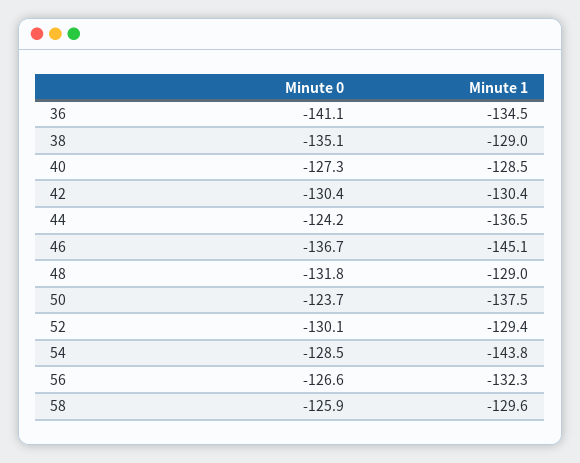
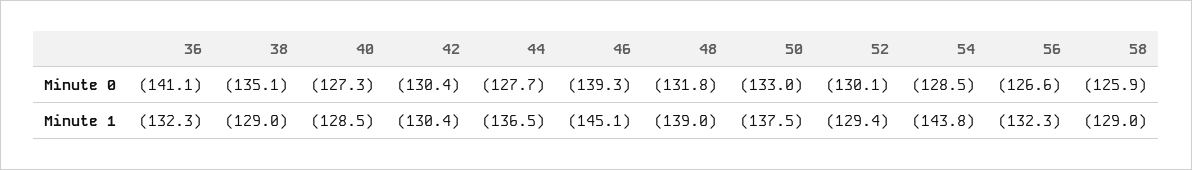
  {
    "Minute 0": {
      "36": -141.1,
      "38": -135.1,
      "40": -127.3,
      "42": -130.4,
-     "44": -124.2,
+     "44": -127.7,
-     "46": -136.7,
+     "46": -139.3,
      "48": -131.8,
-     "50": -123.7,
+     "50": -133,
      "52": -130.1,
      "54": -128.5,
      "56": -126.6,
      "58": -125.9
    },
    "Minute 1": {
-     "36": -134.5,
+     "36": -132.3,
      "38": -129,
      "40": -128.5,
      "42": -130.4,
      "44": -136.5,
      "46": -145.1,
-     "48": -129,
+     "48": -139,
      "50": -137.5,
      "52": -129.4,
      "54": -143.8,
      "56": -132.3,
-     "58": -129.6
+     "58": -129
    }
  }

